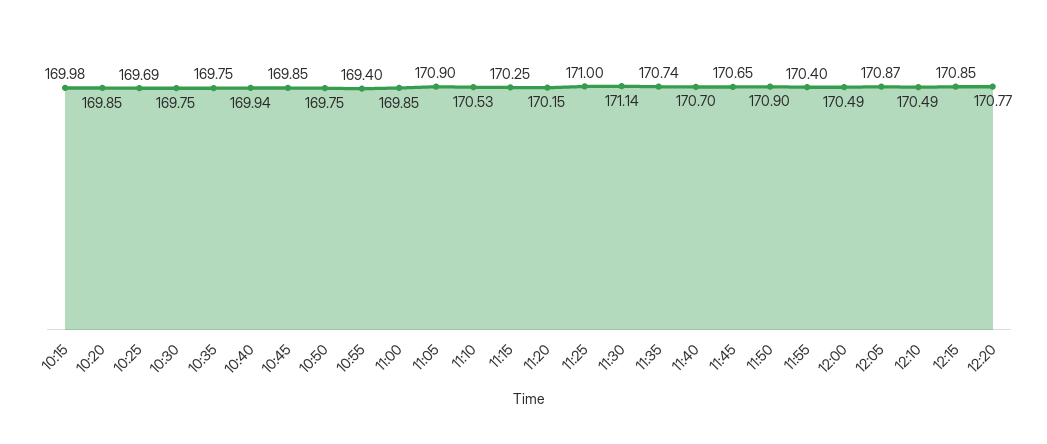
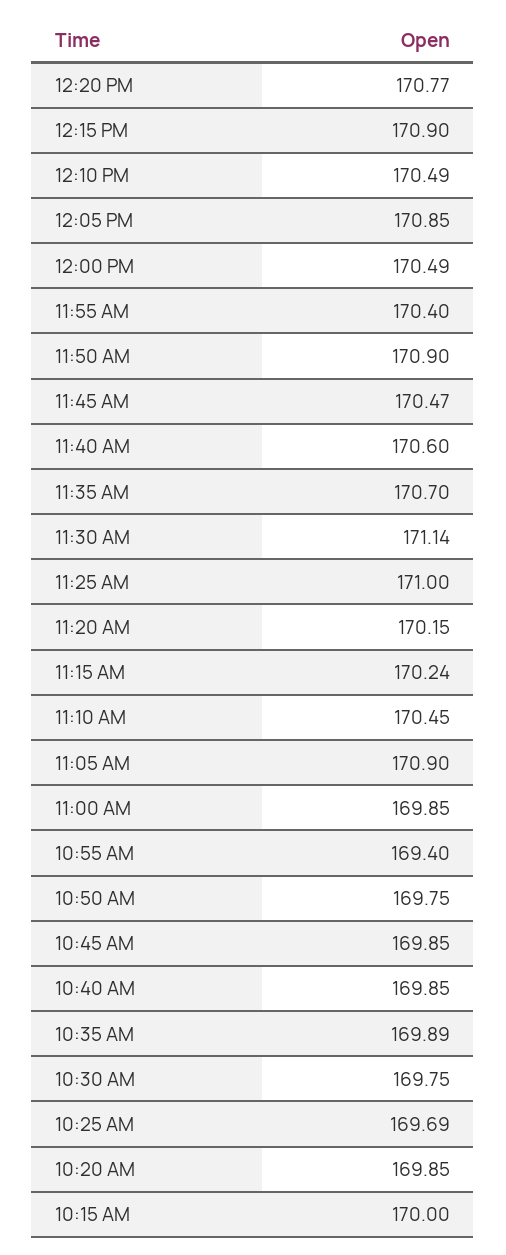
  {
-   "10:15": 169.98,
+   "10:15": 170,
    "10:20": 169.85,
    "10:25": 169.69,
    "10:30": 169.75,
-   "10:35": 169.75,
+   "10:35": 169.89,
-   "10:40": 169.94,
+   "10:40": 169.85,
    "10:45": 169.85,
    "10:50": 169.75,
    "10:55": 169.4,
    "11:00": 169.85,
    "11:05": 170.9,
-   "11:10": 170.53,
+   "11:10": 170.45,
-   "11:15": 170.25,
+   "11:15": 170.24,
    "11:20": 170.15,
    "11:25": 171,
    "11:30": 171.14,
-   "11:35": 170.74,
+   "11:35": 170.7,
-   "11:40": 170.7,
+   "11:40": 170.6,
-   "11:45": 170.65,
+   "11:45": 170.47,
    "11:50": 170.9,
    "11:55": 170.4,
    "12:00": 170.49,
-   "12:05": 170.87,
+   "12:05": 170.85,
    "12:10": 170.49,
-   "12:15": 170.85,
+   "12:15": 170.9,
    "12:20": 170.77
  }

